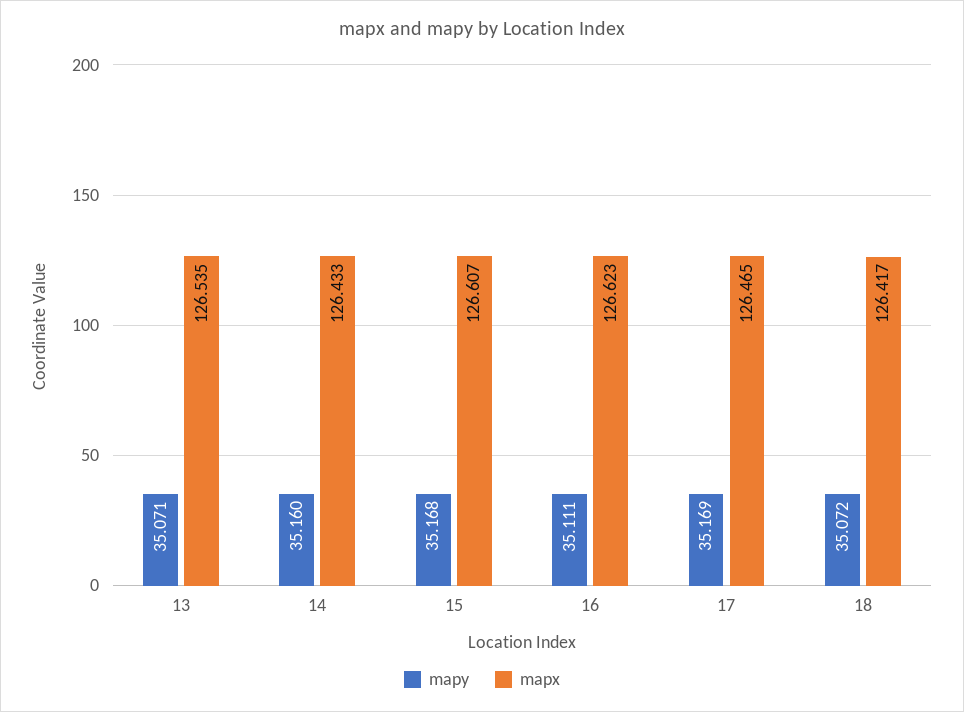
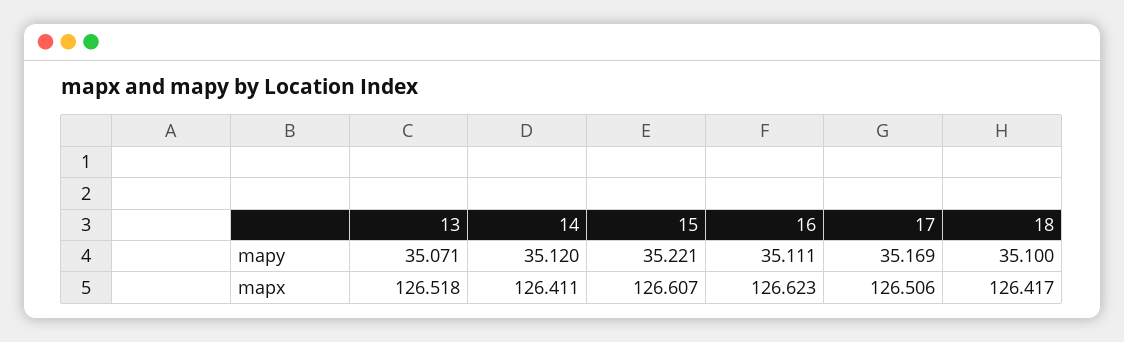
  {
    "mapy": {
      "13": 35.071,
-     "14": 35.16,
+     "14": 35.12,
-     "15": 35.168,
+     "15": 35.221,
      "16": 35.111,
      "17": 35.169,
-     "18": 35.072
+     "18": 35.1
    },
    "mapx": {
-     "13": 126.535,
+     "13": 126.518,
-     "14": 126.433,
+     "14": 126.411,
      "15": 126.607,
      "16": 126.623,
-     "17": 126.465,
+     "17": 126.506,
      "18": 126.417
    }
  }

